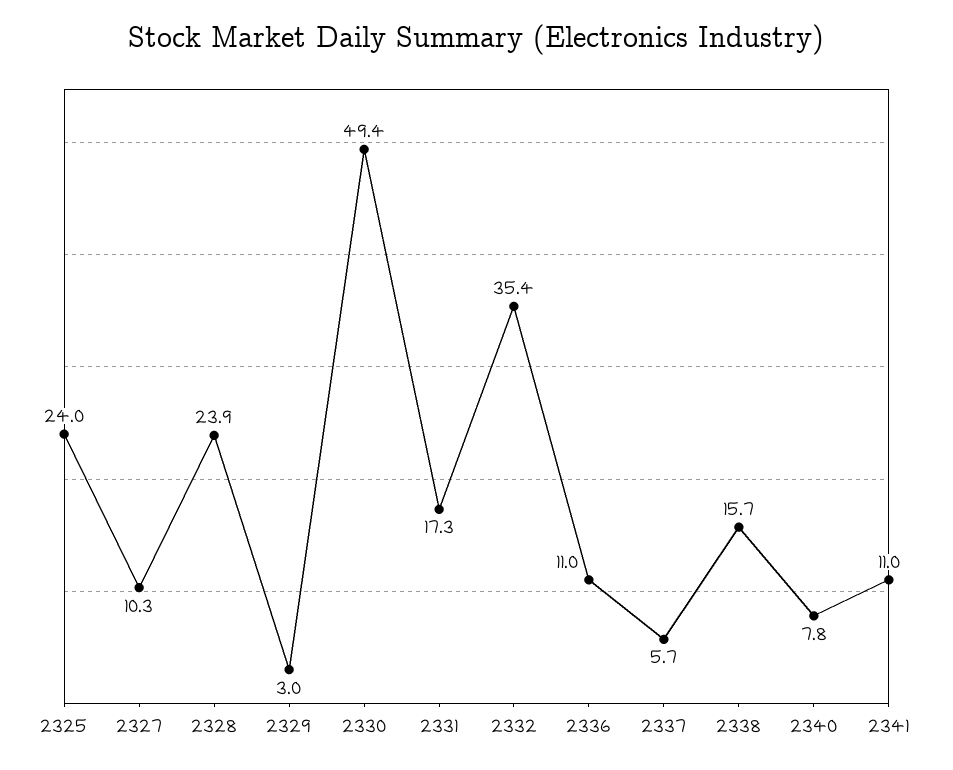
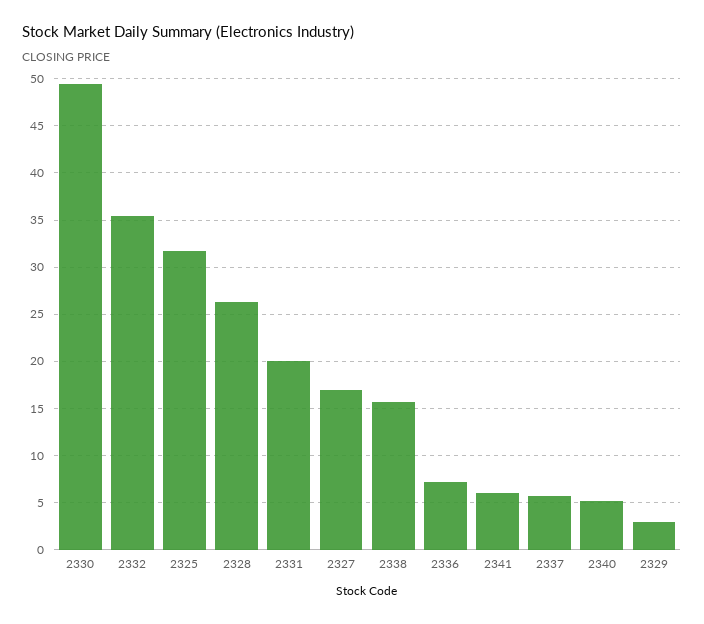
  {
-   "2325": 24,
+   "2325": 32,
-   "2327": 10.3,
+   "2327": 17,
-   "2328": 23.9,
+   "2328": 26,
    "2329": 3,
    "2330": 49.4,
-   "2331": 17.3,
+   "2331": 20,
    "2332": 35.4,
-   "2336": 11,
+   "2336": 7,
    "2337": 5.7,
    "2338": 15.7,
-   "2340": 7.8,
+   "2340": 5,
-   "2341": 11
+   "2341": 6
  }

